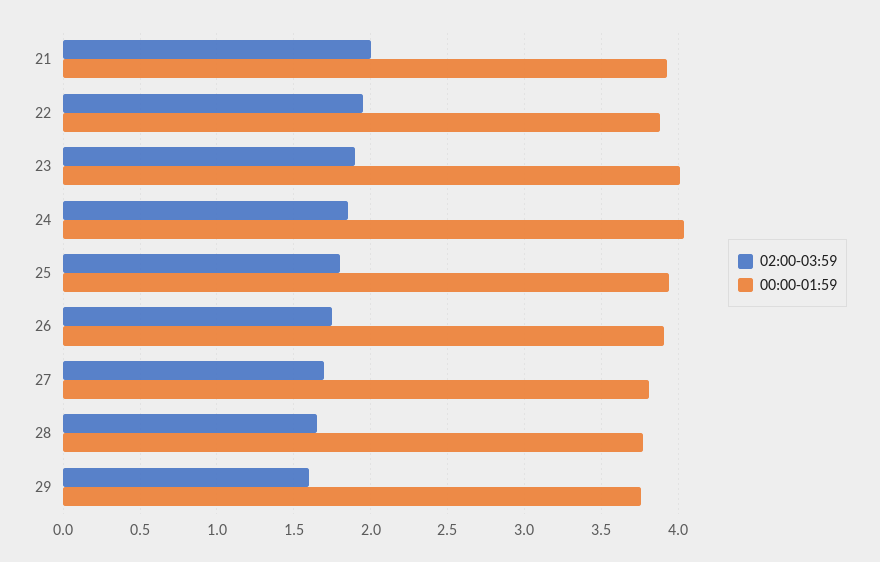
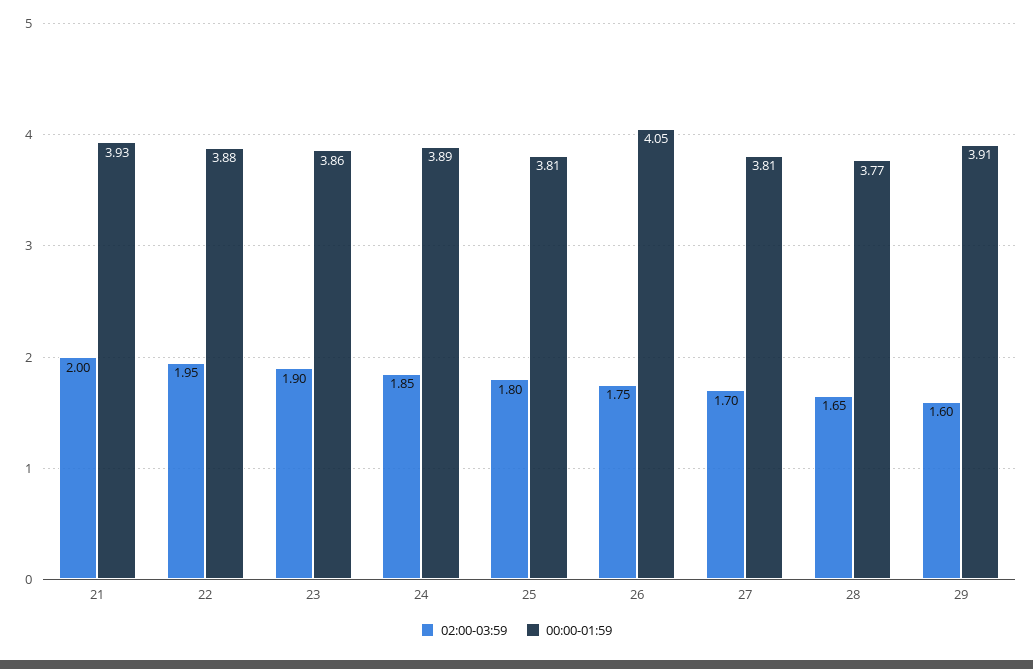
  {
    "02:00-03:59": {
      "21": 2,
      "22": 1.95,
      "23": 1.9,
      "24": 1.85,
      "25": 1.8,
      "26": 1.75,
      "27": 1.7,
      "28": 1.65,
      "29": 1.6
    },
    "00:00-01:59": {
      "21": 3.93,
      "22": 3.88,
-     "23": 4,
+     "23": 3.86,
-     "24": 4.05,
+     "24": 3.89,
-     "25": 3.95,
+     "25": 3.81,
-     "26": 3.9,
+     "26": 4.05,
      "27": 3.81,
      "28": 3.77,
-     "29": 3.75
+     "29": 3.91
    }
  }

